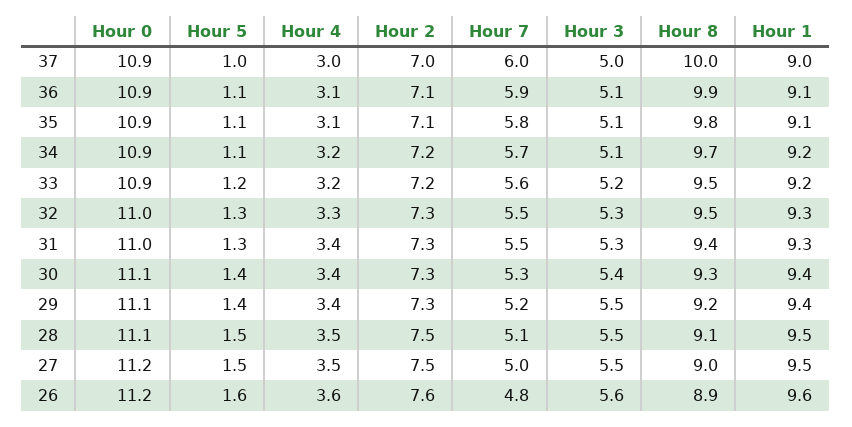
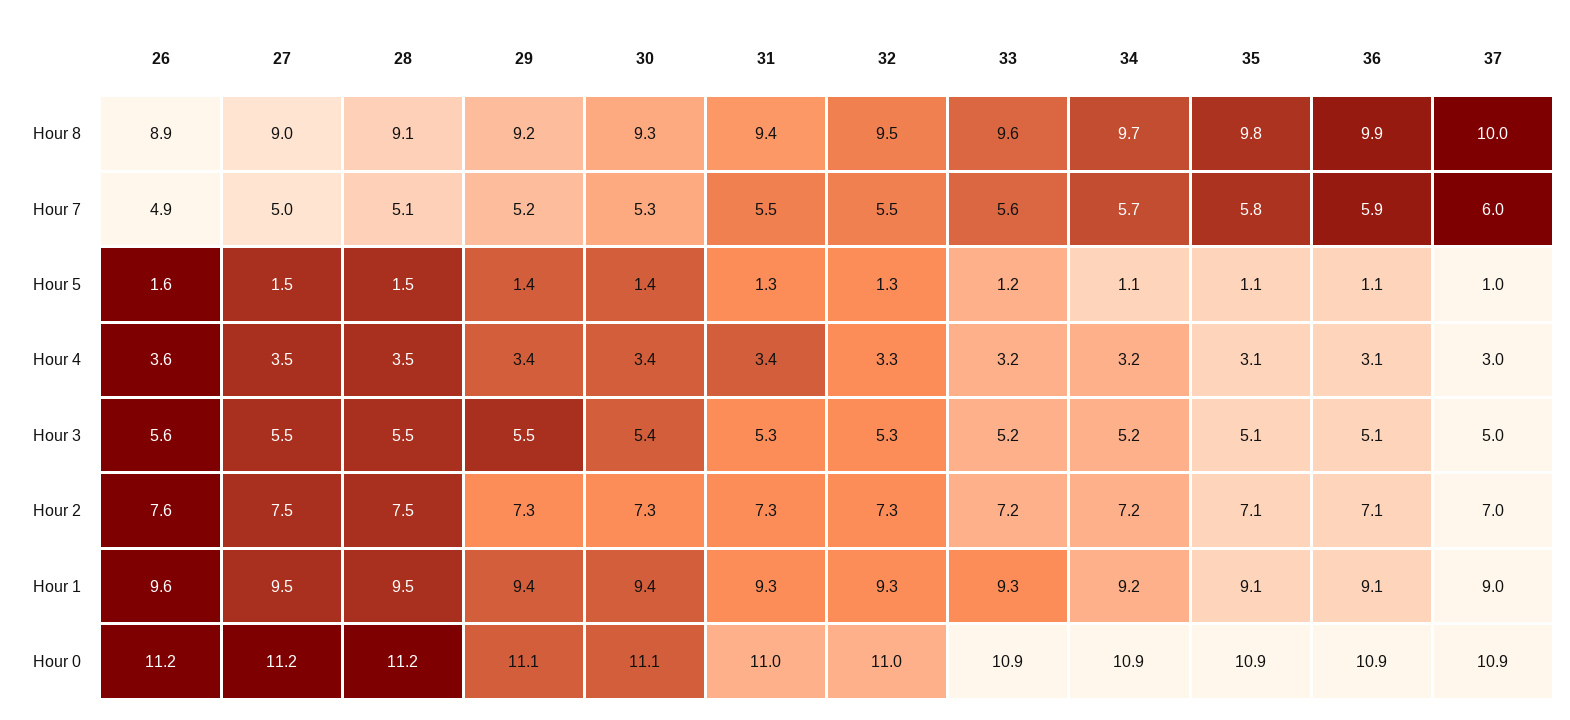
  {
    "Hour 0": {
      "37": 10.9,
      "36": 10.9,
      "35": 10.9,
      "34": 10.9,
      "33": 10.9,
      "32": 11,
      "31": 11,
      "30": 11.1,
      "29": 11.1,
-     "28": 11.1,
+     "28": 11.2,
      "27": 11.2,
      "26": 11.2
    },
    "Hour 5": {
      "37": 1,
      "36": 1.1,
      "35": 1.1,
      "34": 1.1,
      "33": 1.2,
      "32": 1.3,
      "31": 1.3,
      "30": 1.4,
      "29": 1.4,
      "28": 1.5,
      "27": 1.5,
      "26": 1.6
    },
    "Hour 4": {
      "37": 3,
      "36": 3.1,
      "35": 3.1,
      "34": 3.2,
      "33": 3.2,
      "32": 3.3,
      "31": 3.4,
      "30": 3.4,
      "29": 3.4,
      "28": 3.5,
      "27": 3.5,
      "26": 3.6
    },
    "Hour 2": {
      "37": 7,
      "36": 7.1,
      "35": 7.1,
      "34": 7.2,
      "33": 7.2,
      "32": 7.3,
      "31": 7.3,
      "30": 7.3,
      "29": 7.3,
      "28": 7.5,
      "27": 7.5,
      "26": 7.6
    },
    "Hour 7": {
      "37": 6,
      "36": 5.9,
      "35": 5.8,
      "34": 5.7,
      "33": 5.6,
      "32": 5.5,
      "31": 5.5,
      "30": 5.3,
      "29": 5.2,
      "28": 5.1,
      "27": 5,
-     "26": 4.8
+     "26": 4.9
    },
    "Hour 3": {
      "37": 5,
      "36": 5.1,
      "35": 5.1,
-     "34": 5.1,
+     "34": 5.2,
      "33": 5.2,
      "32": 5.3,
      "31": 5.3,
      "30": 5.4,
      "29": 5.5,
      "28": 5.5,
      "27": 5.5,
      "26": 5.6
    },
    "Hour 8": {
      "37": 10,
      "36": 9.9,
      "35": 9.8,
      "34": 9.7,
-     "33": 9.5,
+     "33": 9.6,
      "32": 9.5,
      "31": 9.4,
      "30": 9.3,
      "29": 9.2,
      "28": 9.1,
      "27": 9,
      "26": 8.9
    },
    "Hour 1": {
      "37": 9,
      "36": 9.1,
      "35": 9.1,
      "34": 9.2,
-     "33": 9.2,
+     "33": 9.3,
      "32": 9.3,
      "31": 9.3,
      "30": 9.4,
      "29": 9.4,
      "28": 9.5,
      "27": 9.5,
      "26": 9.6
    }
  }

